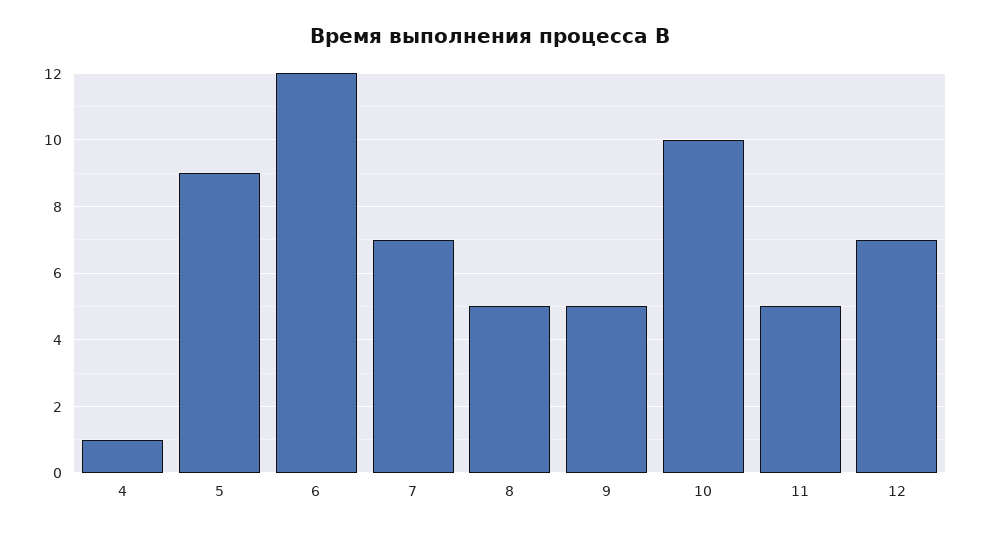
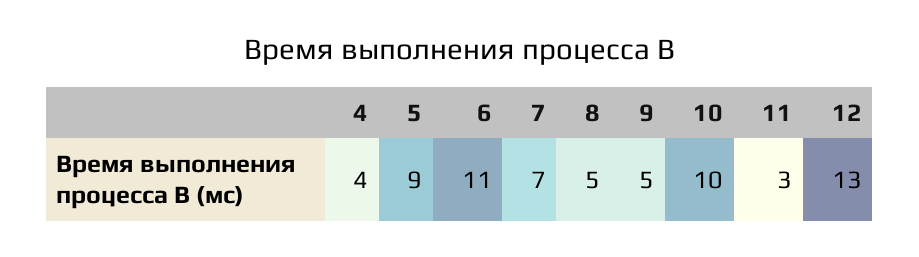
  {
-   "4": 1,
+   "4": 4,
    "5": 9,
-   "6": 12,
+   "6": 11,
    "7": 7,
    "8": 5,
    "9": 5,
    "10": 10,
-   "11": 5,
+   "11": 3,
-   "12": 7
+   "12": 13
  }

